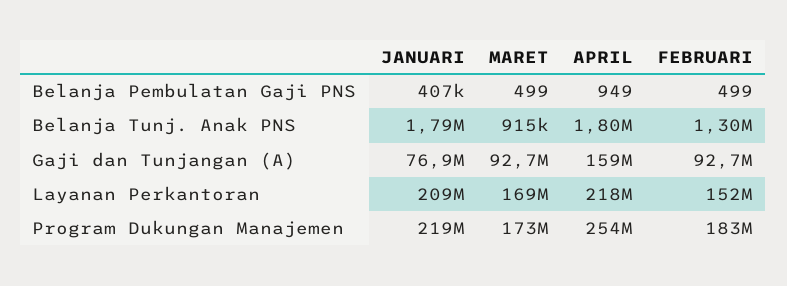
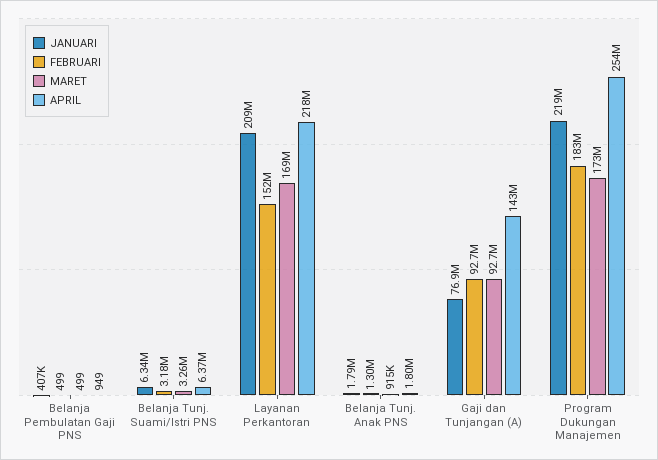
  {
    "JANUARI": {
      "Belanja Pembulatan Gaji PNS": 407000,
      "Belanja Tunj. Anak PNS": 1790000,
      "Gaji dan Tunjangan (A)": 76900000,
      "Layanan Perkantoran": 209000000,
-     "Program Dukungan Manajemen": 219000000
+     "Program Dukungan Manajemen": 219000000,
+     "Belanja Tunj. Suami/Istri PNS": 6340000
    },
    "MARET": {
      "Belanja Pembulatan Gaji PNS": 499,
      "Belanja Tunj. Anak PNS": 915000,
      "Gaji dan Tunjangan (A)": 92700000,
      "Layanan Perkantoran": 169000000,
-     "Program Dukungan Manajemen": 173000000
+     "Program Dukungan Manajemen": 173000000,
+     "Belanja Tunj. Suami/Istri PNS": 3260000
    },
    "APRIL": {
      "Belanja Pembulatan Gaji PNS": 949,
      "Belanja Tunj. Anak PNS": 1800000,
-     "Gaji dan Tunjangan (A)": 159000000,
+     "Gaji dan Tunjangan (A)": 143000000,
      "Layanan Perkantoran": 218000000,
-     "Program Dukungan Manajemen": 254000000
+     "Program Dukungan Manajemen": 254000000,
+     "Belanja Tunj. Suami/Istri PNS": 6370000
    },
    "FEBRUARI": {
      "Belanja Pembulatan Gaji PNS": 499,
      "Belanja Tunj. Anak PNS": 1300000,
      "Gaji dan Tunjangan (A)": 92700000,
      "Layanan Perkantoran": 152000000,
-     "Program Dukungan Manajemen": 183000000
+     "Program Dukungan Manajemen": 183000000,
+     "Belanja Tunj. Suami/Istri PNS": 3180000
    }
  }

